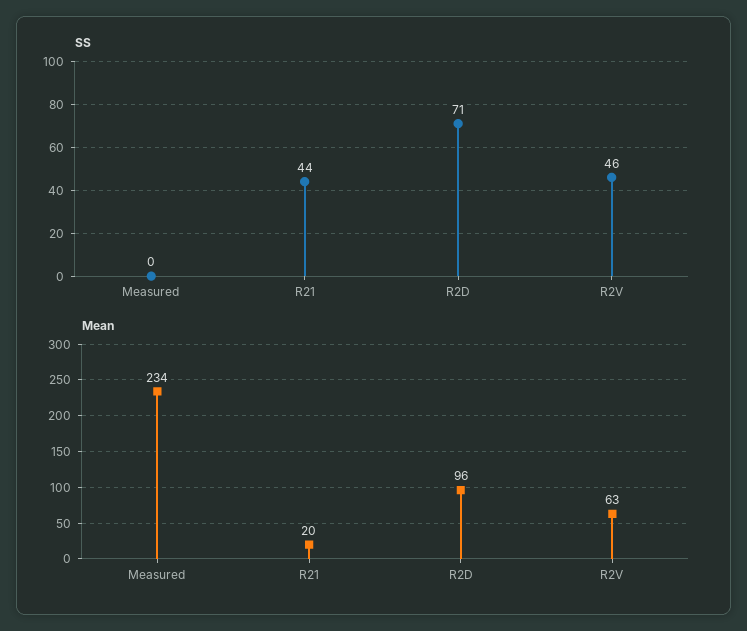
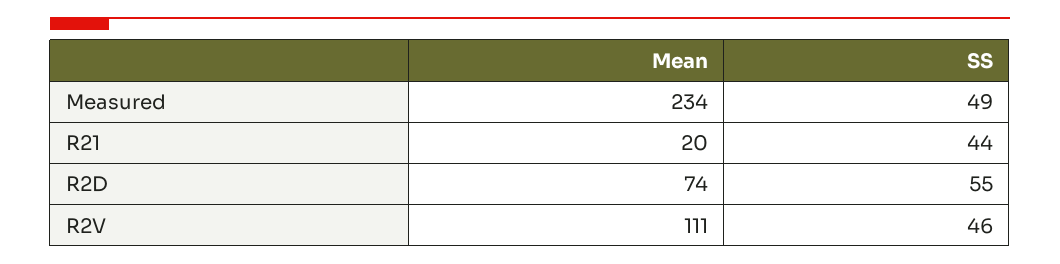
  {
    "SS": {
-     "Measured": 0,
+     "Measured": 49,
      "R21": 44,
-     "R2D": 71,
+     "R2D": 55,
      "R2V": 46
    },
    "Mean": {
      "Measured": 234,
      "R21": 20,
-     "R2D": 96,
+     "R2D": 74,
-     "R2V": 63
+     "R2V": 111
    }
  }

